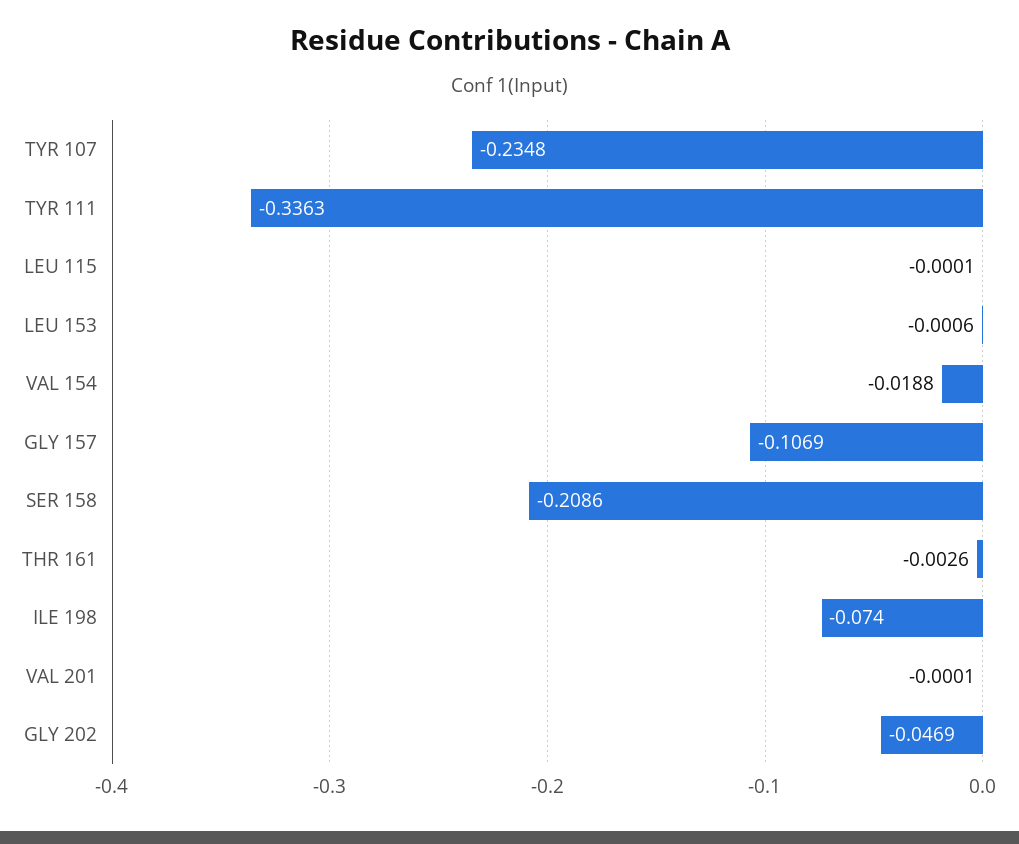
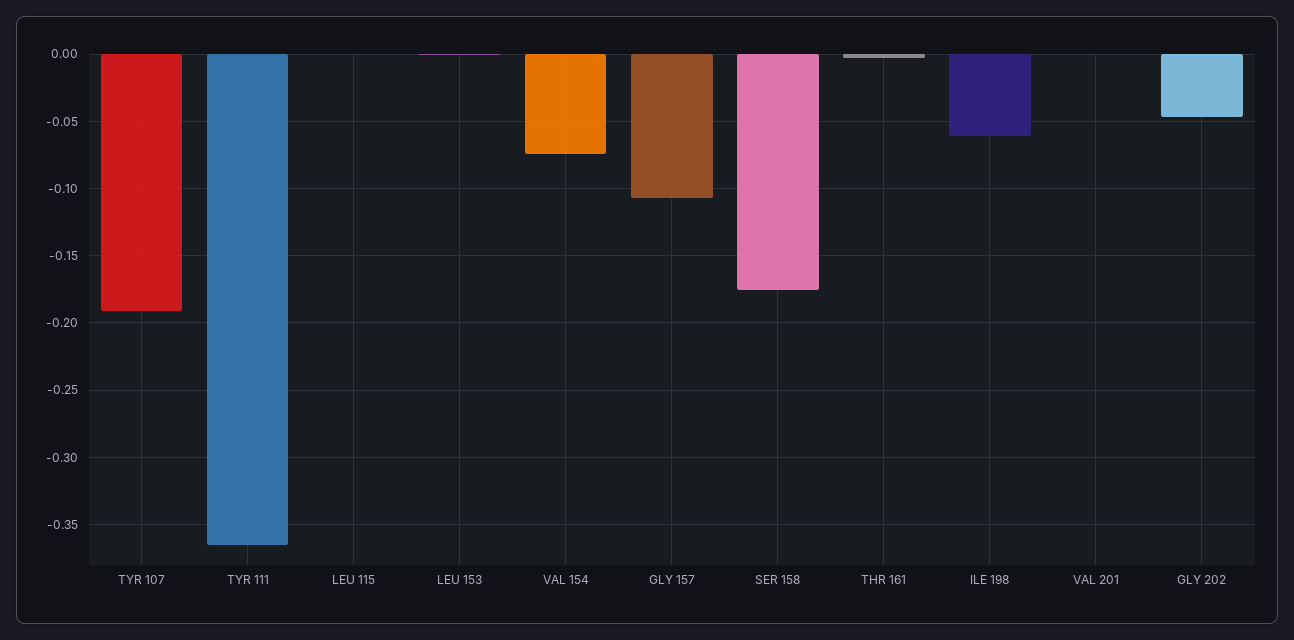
  {
-   "TYR 107": -0.2348,
+   "TYR 107": -0.19,
-   "TYR 111": -0.3363,
+   "TYR 111": -0.365,
    "LEU 115": -0.0001,
    "LEU 153": -0.0006,
-   "VAL 154": -0.0188,
+   "VAL 154": -0.075,
    "GLY 157": -0.1069,
-   "SER 158": -0.2086,
+   "SER 158": -0.175,
    "THR 161": -0.0026,
-   "ILE 198": -0.074,
+   "ILE 198": -0.06,
    "VAL 201": -0.0001,
    "GLY 202": -0.0469
  }

